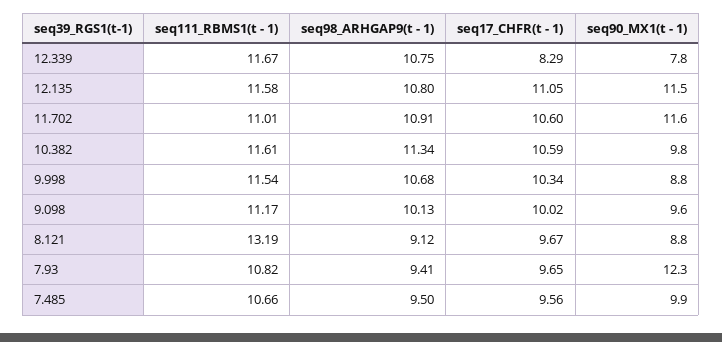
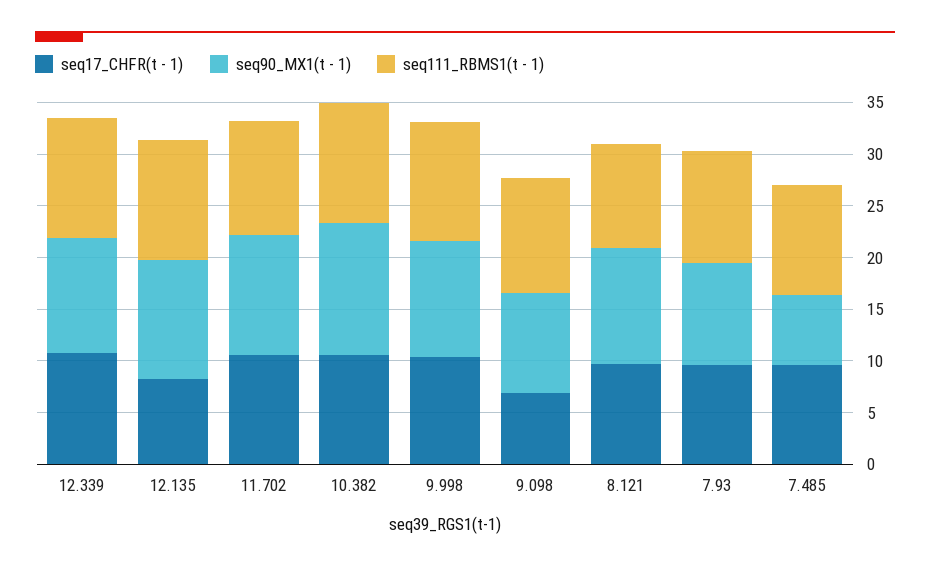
  {
    "seq111_RBMS1(t - 1)": {
      "12.339": 11.67,
      "12.135": 11.58,
      "11.702": 11.01,
      "10.382": 11.61,
      "9.998": 11.54,
      "9.098": 11.17,
-     "8.121": 13.19,
+     "8.121": 10,
      "7.93": 10.82,
      "7.485": 10.66
    },
-   "seq98_ARHGAP9(t - 1)": {
-     "12.339": 10.75,
-     "12.135": 10.8,
-     "11.702": 10.91,
-     "10.382": 11.34,
-     "9.998": 10.68,
-     "9.098": 10.13,
-     "8.121": 9.12,
-     "7.93": 9.41,
-     "7.485": 9.5
-   },
    "seq17_CHFR(t - 1)": {
-     "12.339": 8.29,
+     "12.339": 11,
-     "12.135": 11.05,
+     "12.135": 8,
      "11.702": 10.6,
      "10.382": 10.59,
      "9.998": 10.34,
-     "9.098": 10.02,
+     "9.098": 7,
      "8.121": 9.67,
      "7.93": 9.65,
      "7.485": 9.56
    },
    "seq90_MX1(t - 1)": {
-     "12.339": 7.8,
+     "12.339": 11,
      "12.135": 11.5,
      "11.702": 11.6,
-     "10.382": 9.8,
+     "10.382": 13,
-     "9.998": 8.8,
+     "9.998": 11,
      "9.098": 9.6,
-     "8.121": 8.8,
+     "8.121": 11,
-     "7.93": 12.3,
+     "7.93": 10,
-     "7.485": 9.9
+     "7.485": 7
    }
  }

